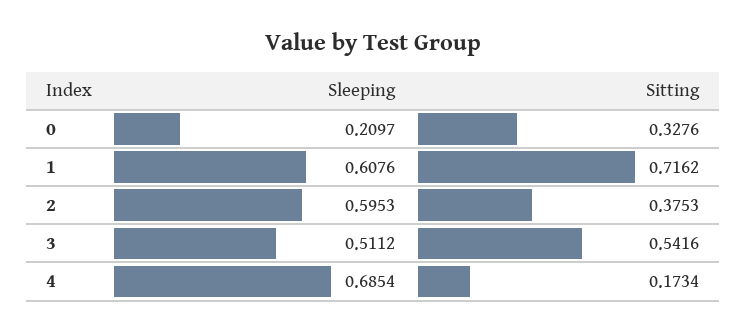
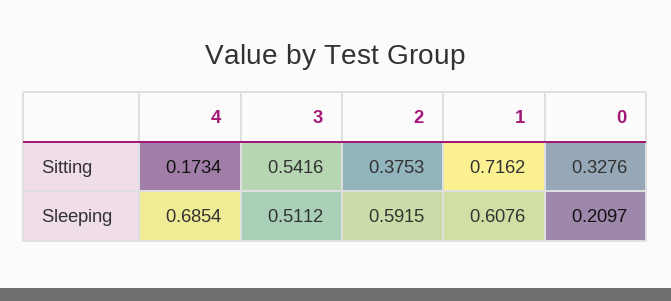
  {
    "Sleeping": {
      "0": 0.2097,
      "1": 0.6076,
-     "2": 0.5953,
+     "2": 0.5915,
      "3": 0.5112,
      "4": 0.6854
    },
    "Sitting": {
      "0": 0.3276,
      "1": 0.7162,
      "2": 0.3753,
      "3": 0.5416,
      "4": 0.1734
    }
  }

